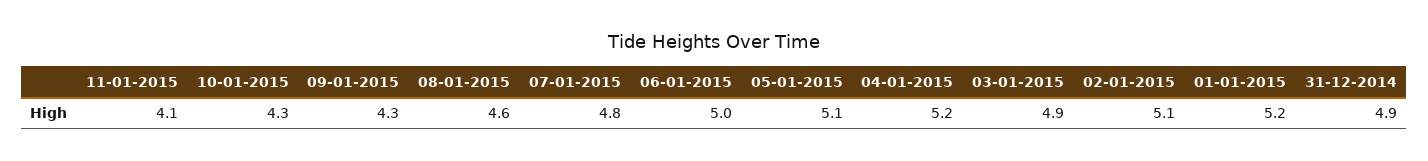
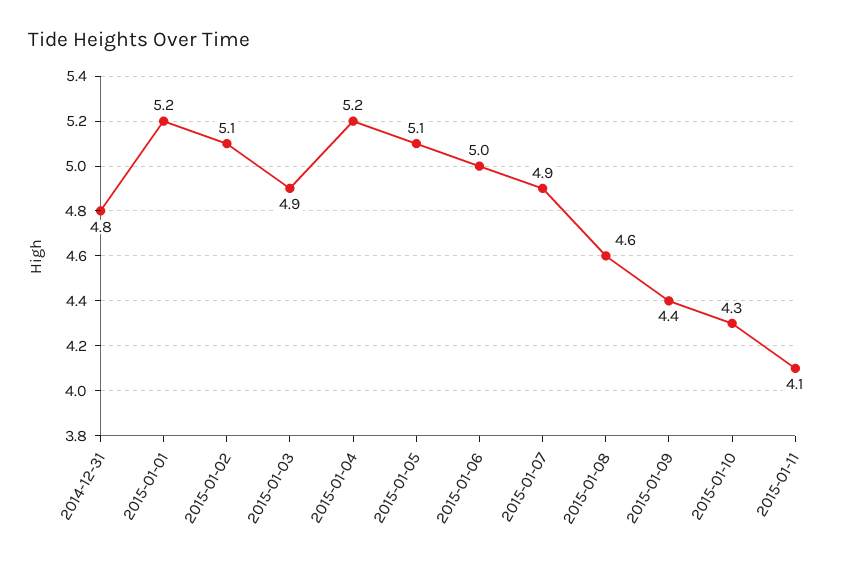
  {
    "11-01-2015": 4.1,
    "10-01-2015": 4.3,
-   "09-01-2015": 4.3,
+   "09-01-2015": 4.4,
    "08-01-2015": 4.6,
-   "07-01-2015": 4.8,
+   "07-01-2015": 4.9,
    "06-01-2015": 5,
    "05-01-2015": 5.1,
    "04-01-2015": 5.2,
    "03-01-2015": 4.9,
    "02-01-2015": 5.1,
    "01-01-2015": 5.2,
-   "31-12-2014": 4.9
+   "31-12-2014": 4.8
  }

